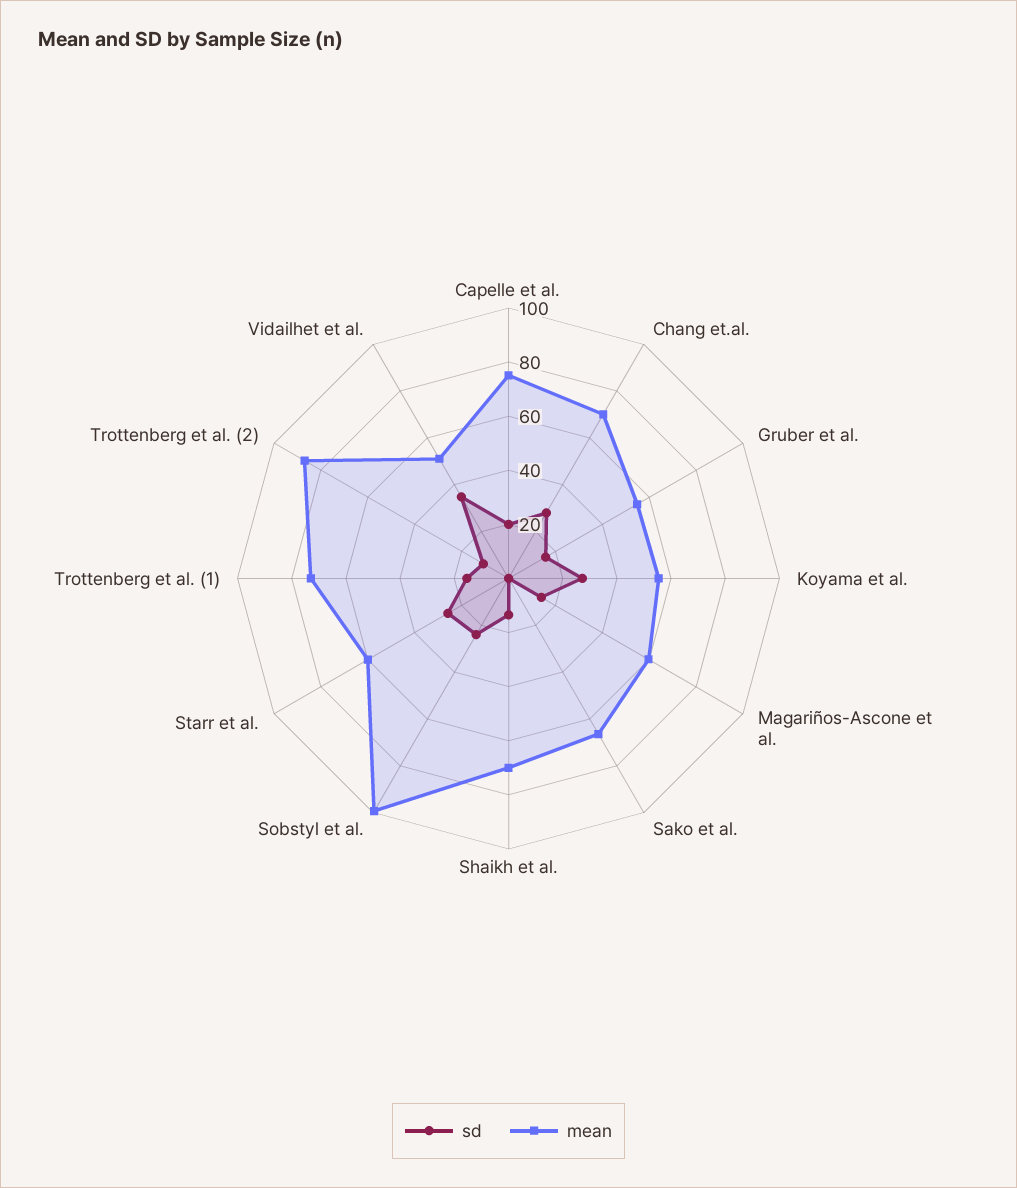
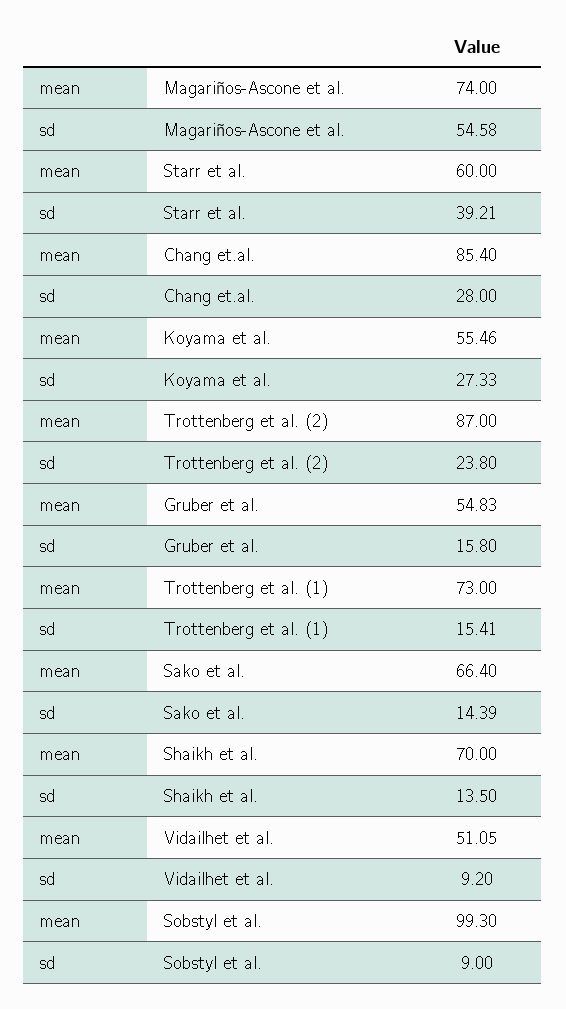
  {
    "sd": {
-     "Capelle et al.": 20,
      "Chang et.al.": 28,
      "Gruber et al.": 15.8,
      "Koyama et al.": 27.33,
-     "Magariños-Ascone et al.": 15,
+     "Magariños-Ascone et al.": 54.58,
-     "Sako et al.": 0,
+     "Sako et al.": 14.39,
      "Shaikh et al.": 13.5,
-     "Sobstyl et al.": 25,
+     "Sobstyl et al.": 9,
-     "Starr et al.": 25,
+     "Starr et al.": 39.21,
      "Trottenberg et al. (1)": 15.41,
-     "Trottenberg et al. (2)": 10,
+     "Trottenberg et al. (2)": 23.8,
-     "Vidailhet et al.": 35
+     "Vidailhet et al.": 9.2
    },
    "mean": {
-     "Capelle et al.": 75,
-     "Chang et.al.": 70,
+     "Chang et.al.": 85.4,
      "Gruber et al.": 54.83,
      "Koyama et al.": 55.46,
-     "Magariños-Ascone et al.": 60,
+     "Magariños-Ascone et al.": 74,
      "Sako et al.": 66.4,
      "Shaikh et al.": 70,
      "Sobstyl et al.": 99.3,
      "Starr et al.": 60,
      "Trottenberg et al. (1)": 73,
      "Trottenberg et al. (2)": 87,
      "Vidailhet et al.": 51.05
    }
  }

